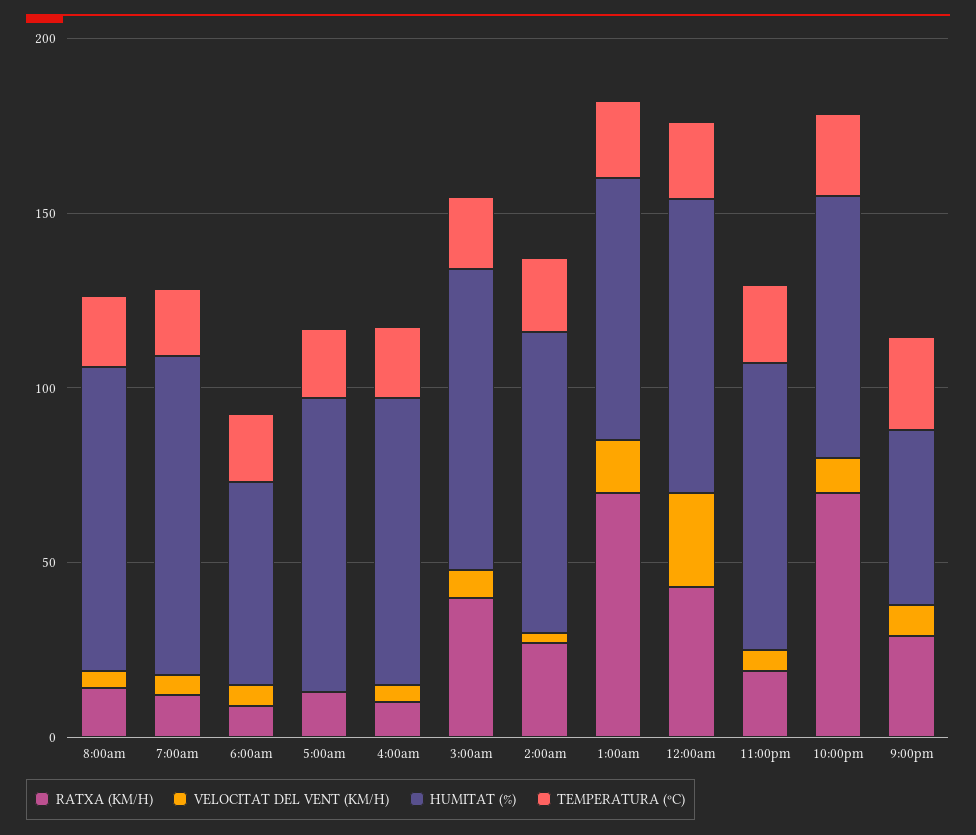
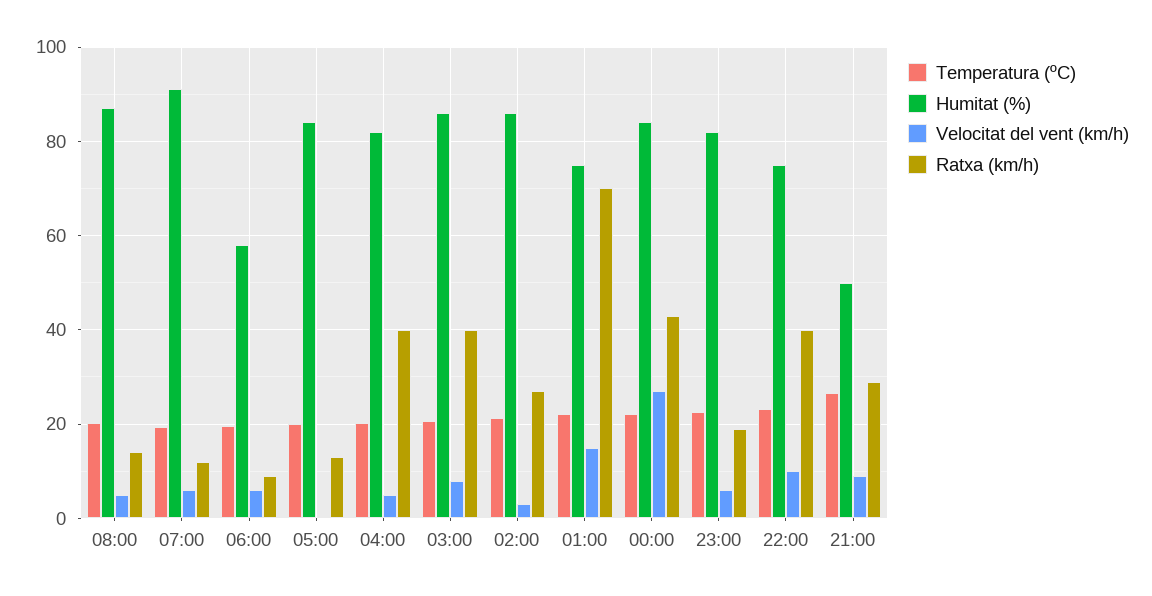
  {
    "RATXA (KM/H)": {
      "8:00am": 14,
      "7:00am": 12,
      "6:00am": 10,
      "5:00am": 14,
-     "4:00am": 10,
+     "4:00am": 40,
      "3:00am": 40,
      "2:00am": 28,
      "1:00am": 70,
      "12:00am": 44,
      "11:00pm": 20,
-     "10:00pm": 70,
+     "10:00pm": 40,
      "9:00pm": 30
    },
    "VELOCITAT DEL VENT (KM/H)": {
      "8:00am": 6,
      "7:00am": 6,
      "6:00am": 6,
      "5:00am": 0,
      "4:00am": 6,
      "3:00am": 8,
      "2:00am": 4,
      "1:00am": 16,
      "12:00am": 28,
      "11:00pm": 6,
      "10:00pm": 10,
      "9:00pm": 10
    },
    "HUMITAT (%)": {
      "8:00am": 88,
      "7:00am": 92,
      "6:00am": 58,
      "5:00am": 84,
      "4:00am": 82,
      "3:00am": 86,
      "2:00am": 86,
      "1:00am": 76,
      "12:00am": 84,
      "11:00pm": 82,
      "10:00pm": 76,
      "9:00pm": 50
    },
    "TEMPERATURA (ºC)": {
      "8:00am": 20,
      "7:00am": 20,
      "6:00am": 20,
      "5:00am": 20,
      "4:00am": 20,
      "3:00am": 20,
      "2:00am": 22,
      "1:00am": 22,
      "12:00am": 22,
      "11:00pm": 22,
      "10:00pm": 24,
      "9:00pm": 26
    }
  }

